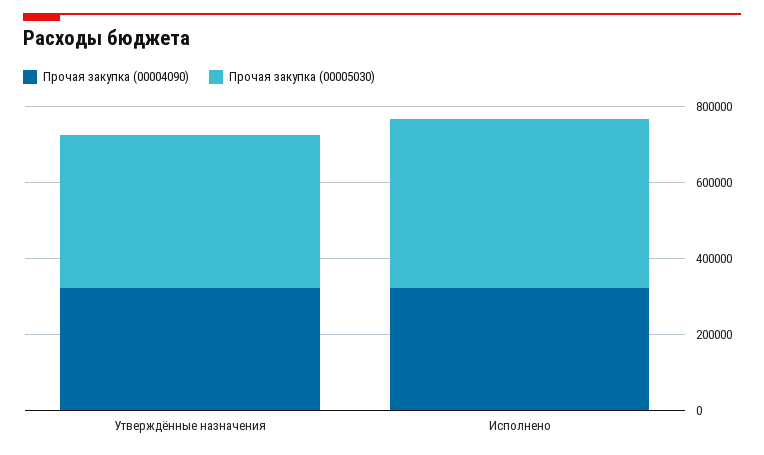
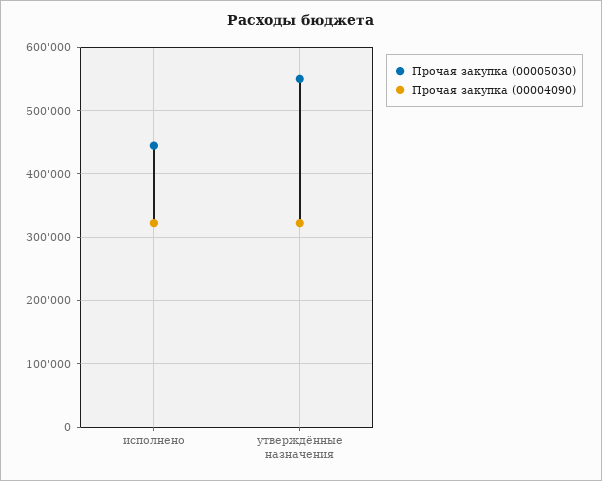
  {
    "Прочая закупка (00004090)": {
      "Утверждённые назначения": 320000,
      "Исполнено": 320000
    },
    "Прочая закупка (00005030)": {
-     "Утверждённые назначения": 400000,
+     "Утверждённые назначения": 550000,
      "Исполнено": 440000
    }
  }

